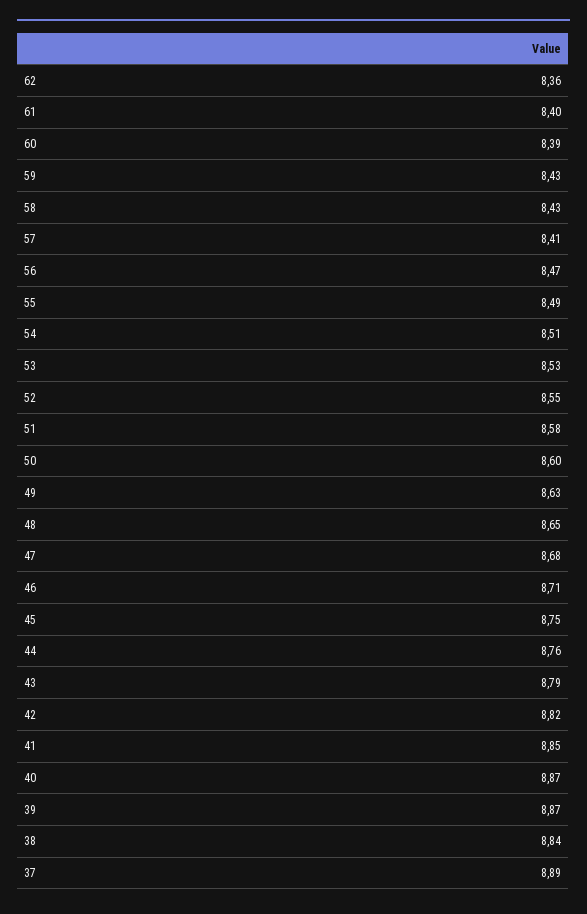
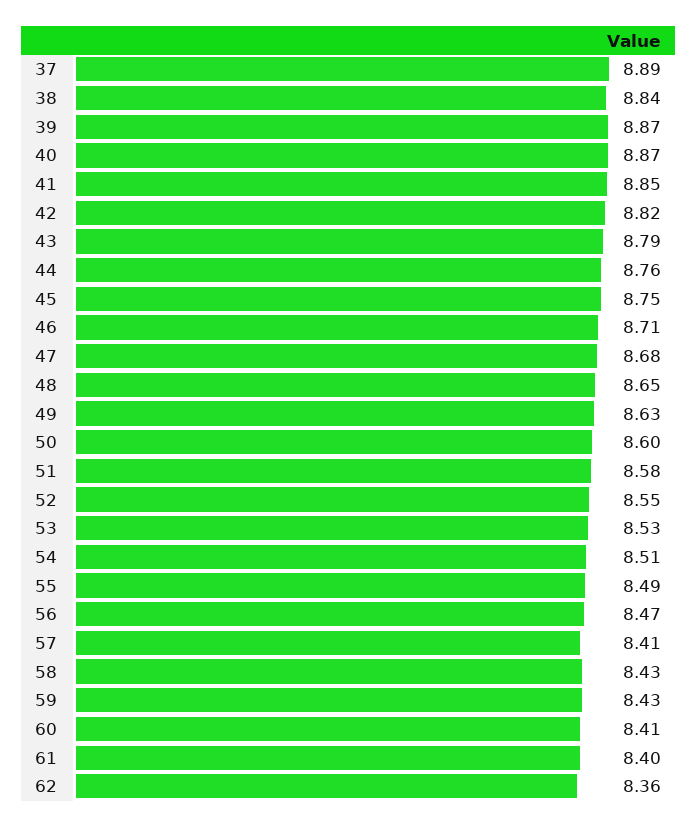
  {
    "62": 8.36,
    "61": 8.4,
-   "60": 8.39,
+   "60": 8.41,
    "59": 8.43,
    "58": 8.43,
    "57": 8.41,
    "56": 8.47,
    "55": 8.49,
    "54": 8.51,
    "53": 8.53,
    "52": 8.55,
    "51": 8.58,
    "50": 8.6,
    "49": 8.63,
    "48": 8.65,
    "47": 8.68,
    "46": 8.71,
    "45": 8.75,
    "44": 8.76,
    "43": 8.79,
    "42": 8.82,
    "41": 8.85,
    "40": 8.87,
    "39": 8.87,
    "38": 8.84,
    "37": 8.89
  }

